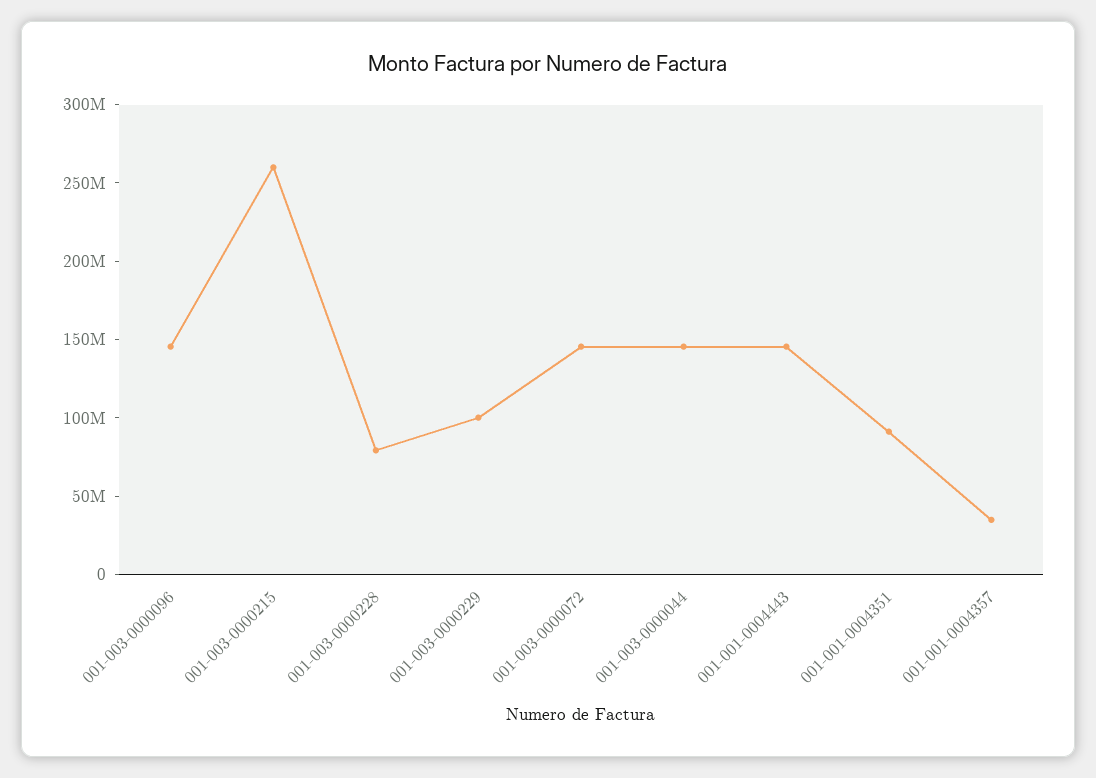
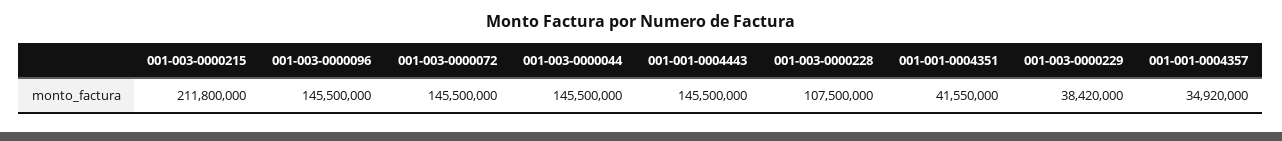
  {
    "001-003-0000096": 145500000,
-   "001-003-0000215": 260000000,
+   "001-003-0000215": 211800000,
-   "001-003-0000228": 80000000,
+   "001-003-0000228": 107500000,
-   "001-003-0000229": 100000000,
+   "001-003-0000229": 38420000,
    "001-003-0000072": 145500000,
    "001-003-0000044": 145500000,
    "001-001-0004443": 145500000,
-   "001-001-0004351": 90000000,
+   "001-001-0004351": 41550000,
    "001-001-0004357": 34920000
  }

